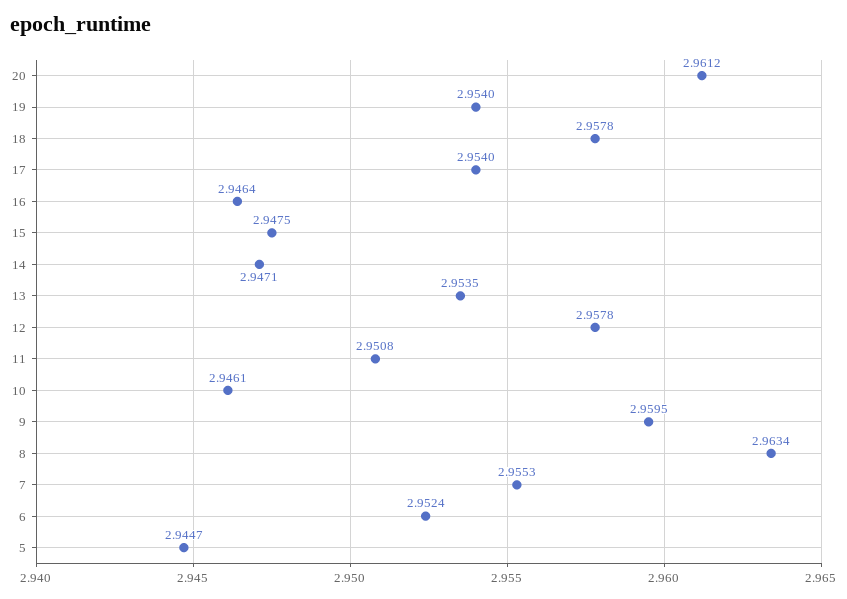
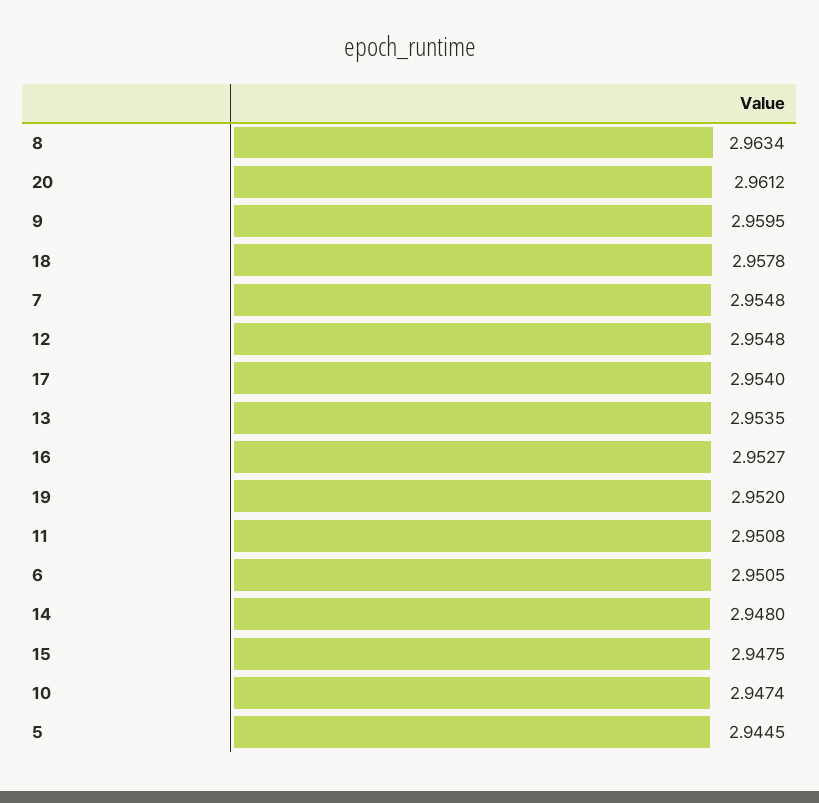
  {
    "20": 2.9612,
-   "19": 2.954,
+   "19": 2.952,
    "18": 2.9578,
    "17": 2.954,
-   "16": 2.9464,
+   "16": 2.9527,
    "15": 2.9475,
-   "14": 2.9471,
+   "14": 2.948,
    "13": 2.9535,
-   "12": 2.9578,
+   "12": 2.9548,
    "11": 2.9508,
-   "10": 2.9461,
+   "10": 2.9474,
    "9": 2.9595,
    "8": 2.9634,
-   "7": 2.9553,
+   "7": 2.9548,
-   "6": 2.9524,
+   "6": 2.9505,
-   "5": 2.9447
+   "5": 2.9445
  }

